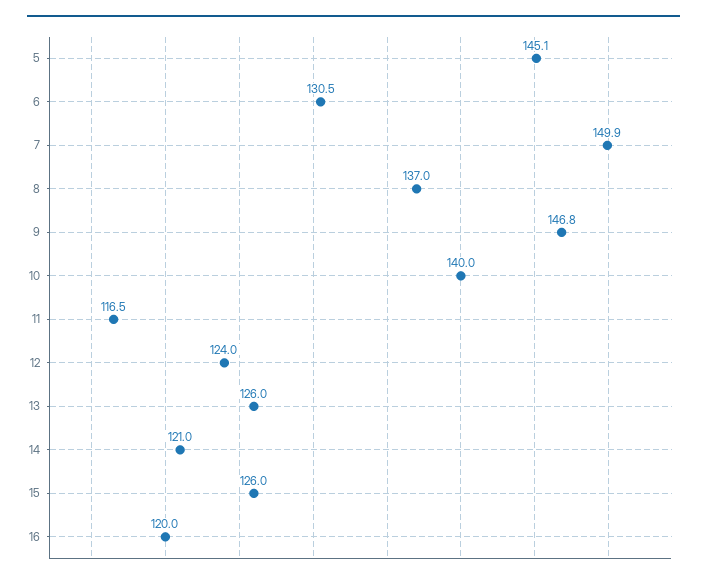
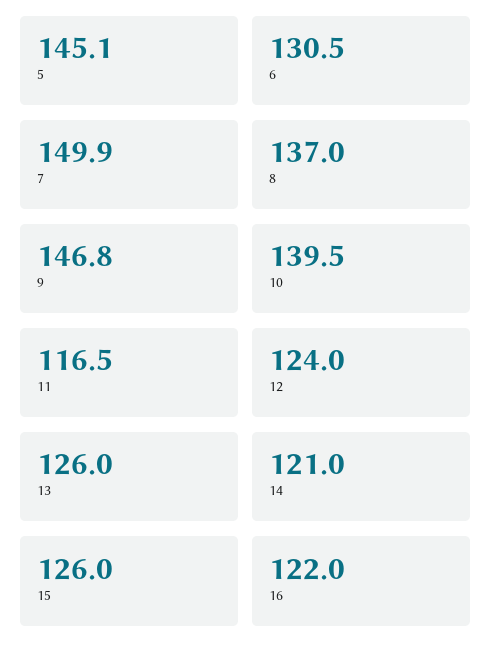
  {
    "5": 145.1,
    "6": 130.5,
    "7": 149.9,
    "8": 137,
    "9": 146.8,
-   "10": 140,
+   "10": 139.5,
    "11": 116.5,
    "12": 124,
    "13": 126,
    "14": 121,
    "15": 126,
-   "16": 120
+   "16": 122
  }

